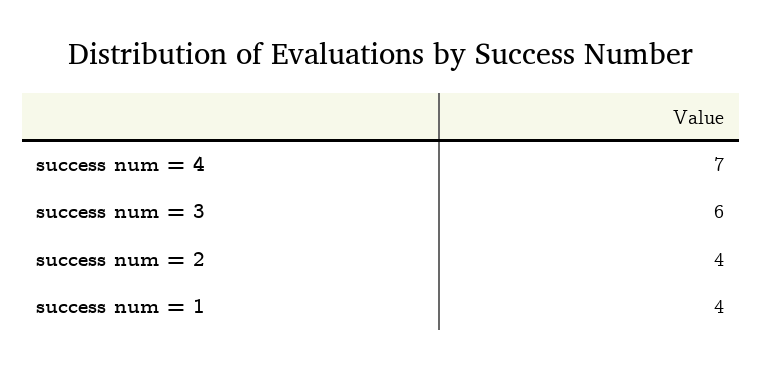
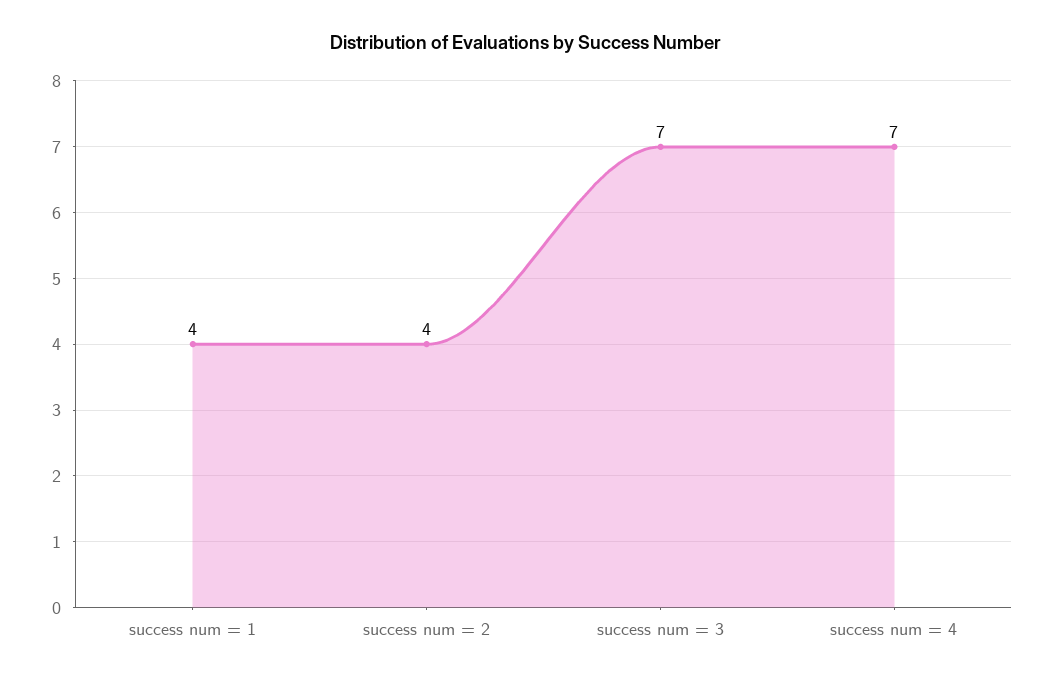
  {
    "success num = 4": 7,
-   "success num = 3": 6,
+   "success num = 3": 7,
    "success num = 2": 4,
    "success num = 1": 4
  }

